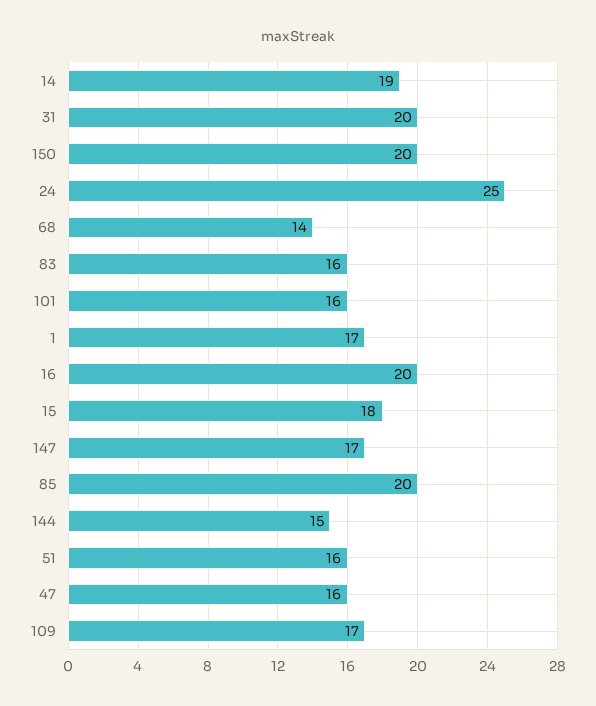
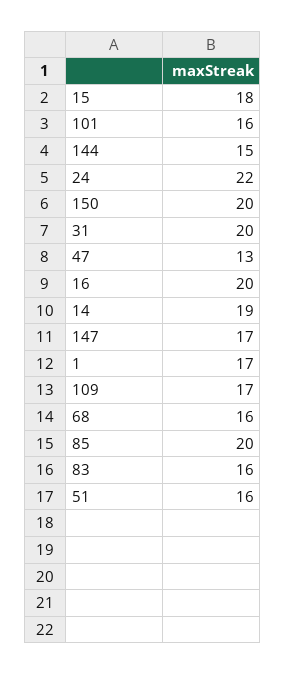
  {
    "14": 19,
    "31": 20,
    "150": 20,
-   "24": 25,
+   "24": 22,
-   "68": 14,
+   "68": 16,
    "83": 16,
    "101": 16,
    "1": 17,
    "16": 20,
    "15": 18,
    "147": 17,
    "85": 20,
    "144": 15,
    "51": 16,
-   "47": 16,
+   "47": 13,
    "109": 17
  }

